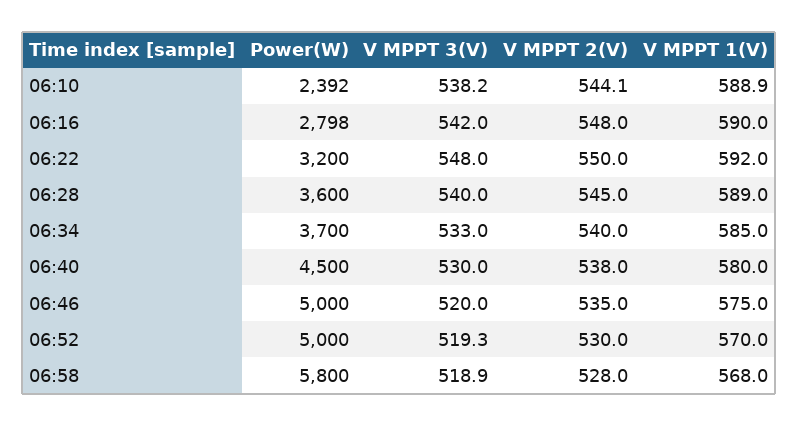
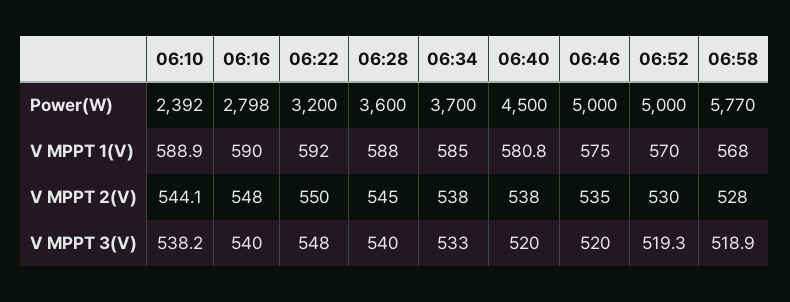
  {
    "Power(W)": {
      "06:10": 2392,
      "06:16": 2798,
      "06:22": 3200,
      "06:28": 3600,
      "06:34": 3700,
      "06:40": 4500,
      "06:46": 5000,
      "06:52": 5000,
-     "06:58": 5800
+     "06:58": 5770
    },
    "V MPPT 3(V)": {
      "06:10": 538.2,
-     "06:16": 542,
+     "06:16": 540,
      "06:22": 548,
      "06:28": 540,
      "06:34": 533,
-     "06:40": 530,
+     "06:40": 520,
      "06:46": 520,
      "06:52": 519.3,
      "06:58": 518.9
    },
    "V MPPT 2(V)": {
      "06:10": 544.1,
      "06:16": 548,
      "06:22": 550,
      "06:28": 545,
-     "06:34": 540,
+     "06:34": 538,
      "06:40": 538,
      "06:46": 535,
      "06:52": 530,
      "06:58": 528
    },
    "V MPPT 1(V)": {
      "06:10": 588.9,
      "06:16": 590,
      "06:22": 592,
-     "06:28": 589,
+     "06:28": 588,
      "06:34": 585,
-     "06:40": 580,
+     "06:40": 580.8,
      "06:46": 575,
      "06:52": 570,
      "06:58": 568
    }
  }

